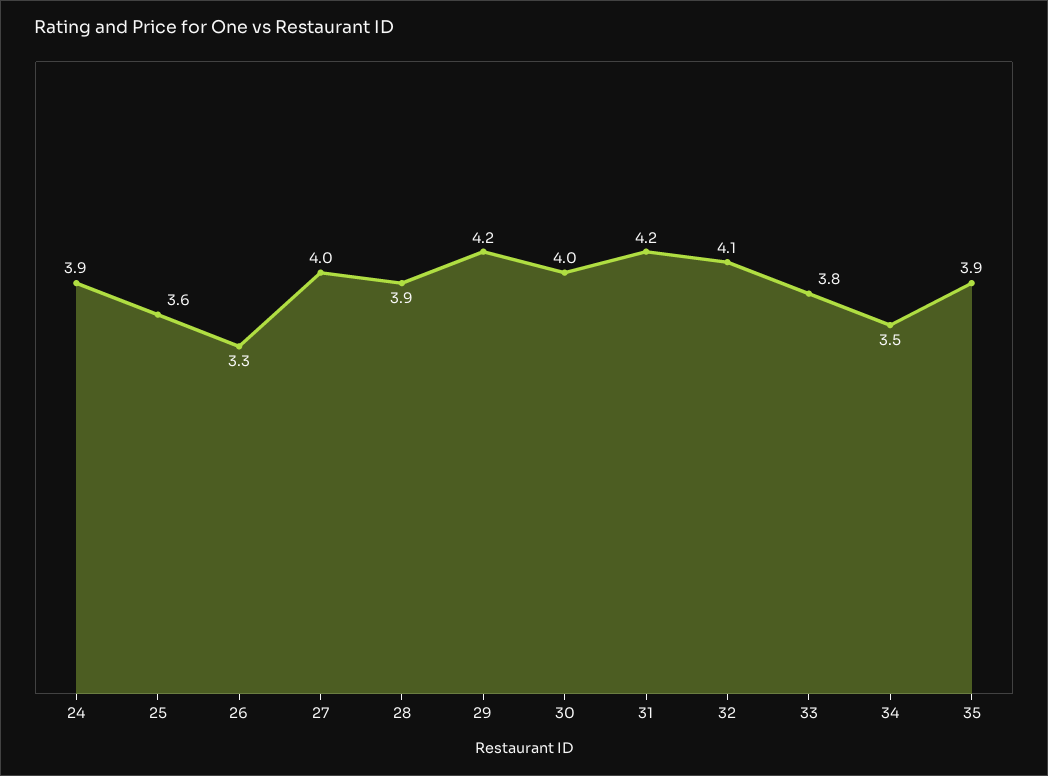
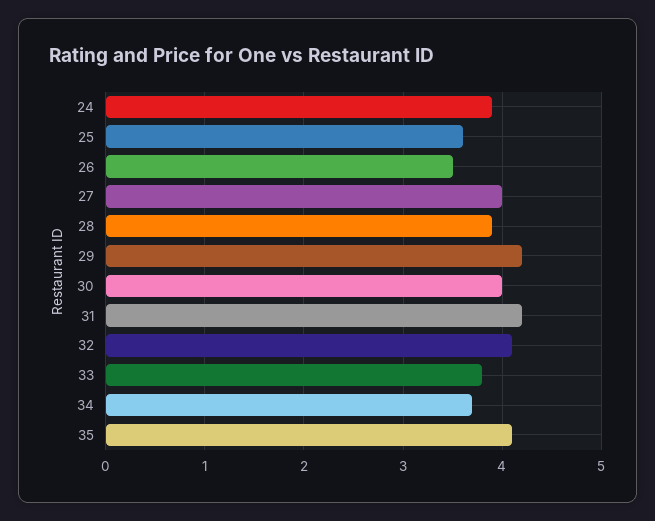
  {
    "24": 3.9,
    "25": 3.6,
-   "26": 3.3,
+   "26": 3.5,
    "27": 4,
    "28": 3.9,
    "29": 4.2,
    "30": 4,
    "31": 4.2,
    "32": 4.1,
    "33": 3.8,
-   "34": 3.5,
+   "34": 3.7,
-   "35": 3.9
+   "35": 4.1
  }

